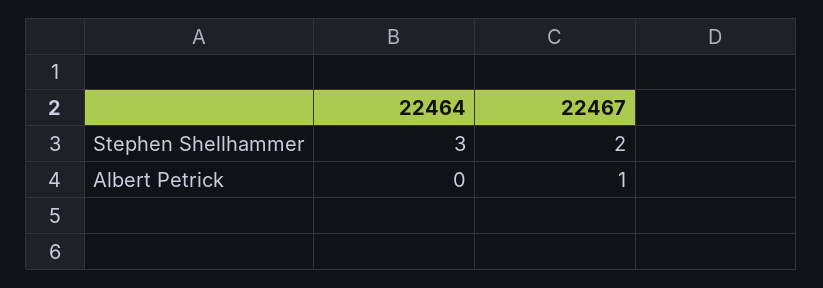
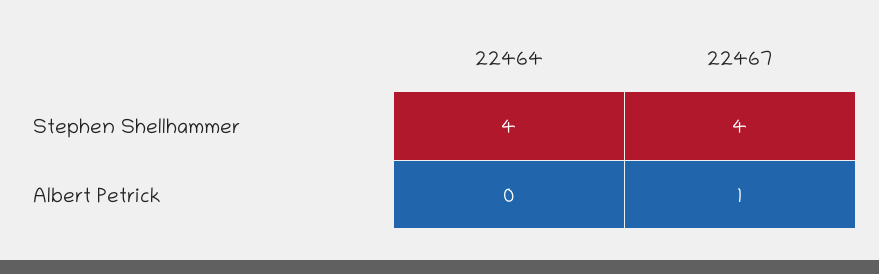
  {
    "22464": {
-     "Stephen Shellhammer": 3,
+     "Stephen Shellhammer": 4,
      "Albert Petrick": 0
    },
    "22467": {
-     "Stephen Shellhammer": 2,
+     "Stephen Shellhammer": 4,
      "Albert Petrick": 1
    }
  }

